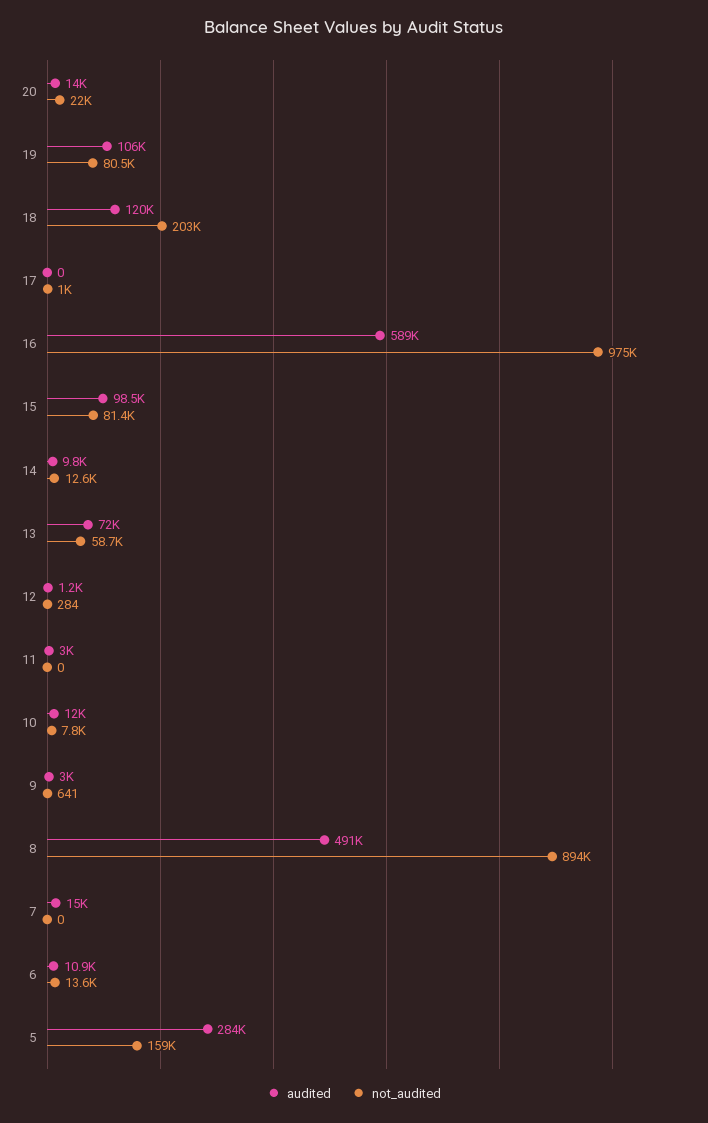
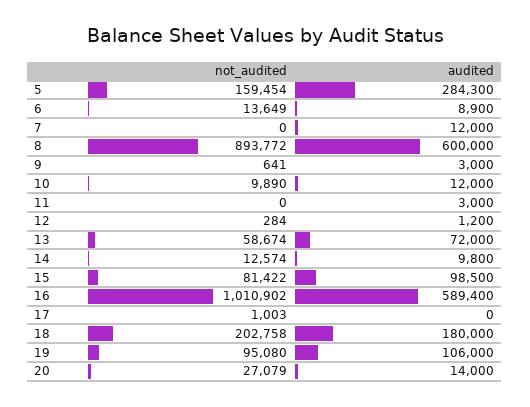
  {
    "audited": {
      "20": 14000,
      "19": 106000,
-     "18": 120000,
+     "18": 180000,
      "17": 0,
      "16": 589400,
      "15": 98500,
      "14": 9800,
      "13": 72000,
      "12": 1200,
      "11": 3000,
      "10": 12000,
      "9": 3000,
-     "8": 491000,
+     "8": 600000,
-     "7": 15000,
+     "7": 12000,
-     "6": 10900,
+     "6": 8900,
      "5": 284300
    },
    "not_audited": {
-     "20": 22000,
+     "20": 27079,
-     "19": 80500,
+     "19": 95080,
      "18": 202758,
      "17": 1003,
-     "16": 975000,
+     "16": 1010902,
      "15": 81422,
      "14": 12574,
      "13": 58674,
      "12": 284,
      "11": 0,
-     "10": 7800,
+     "10": 9890,
      "9": 641,
      "8": 893772,
      "7": 0,
      "6": 13649,
      "5": 159454
    }
  }

